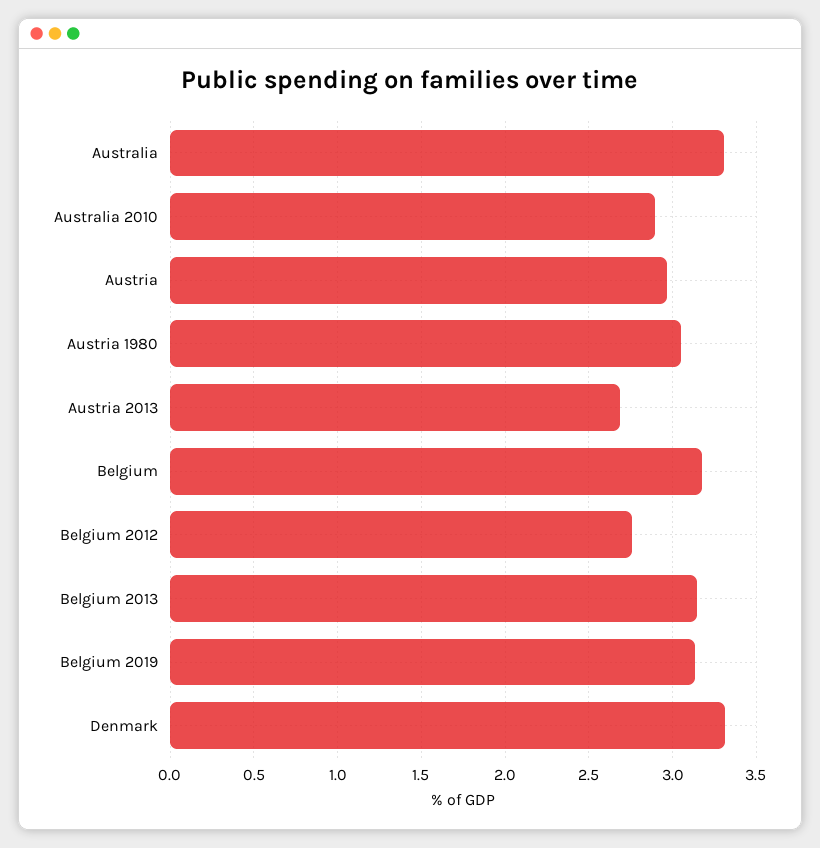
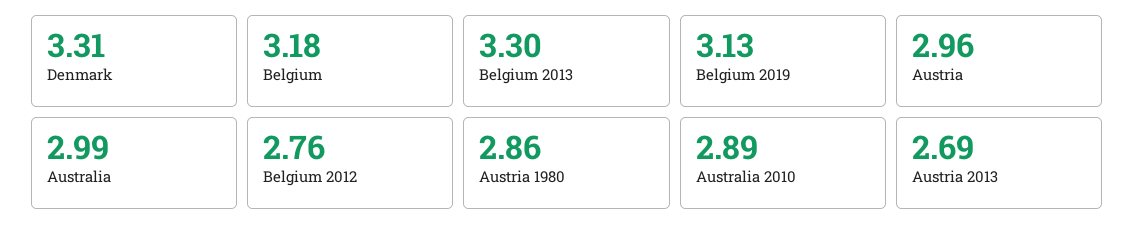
  {
-   "Australia": 3.3,
+   "Australia": 2.99,
    "Australia 2010": 2.89,
    "Austria": 2.96,
-   "Austria 1980": 3.05,
+   "Austria 1980": 2.86,
    "Austria 2013": 2.69,
    "Belgium": 3.18,
    "Belgium 2012": 2.76,
-   "Belgium 2013": 3.15,
+   "Belgium 2013": 3.3,
    "Belgium 2019": 3.13,
    "Denmark": 3.31
  }

